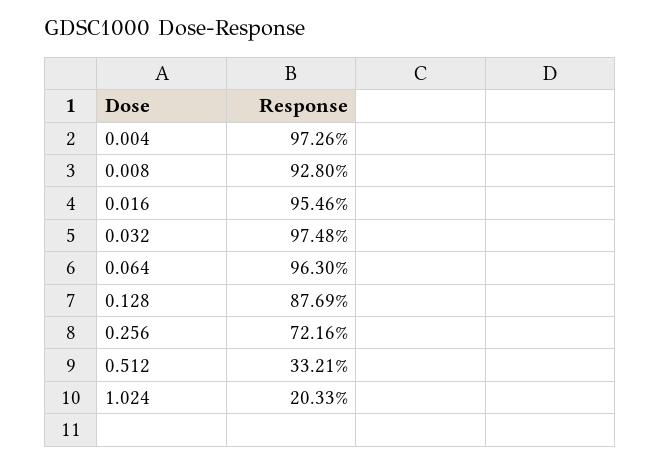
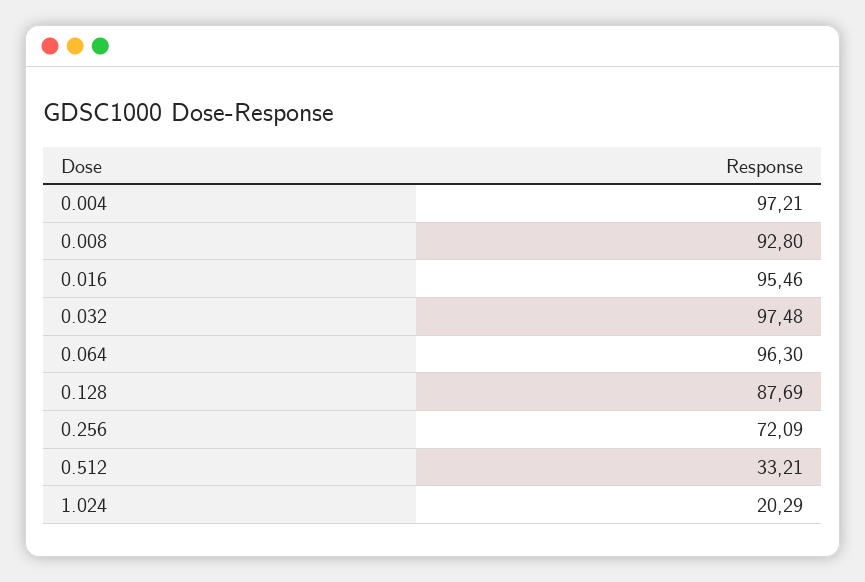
  {
-   "0.004": 97.26,
+   "0.004": 97.21,
    "0.008": 92.8,
    "0.016": 95.46,
    "0.032": 97.48,
    "0.064": 96.3,
    "0.128": 87.69,
-   "0.256": 72.16,
+   "0.256": 72.09,
    "0.512": 33.21,
-   "1.024": 20.33
+   "1.024": 20.29
  }

